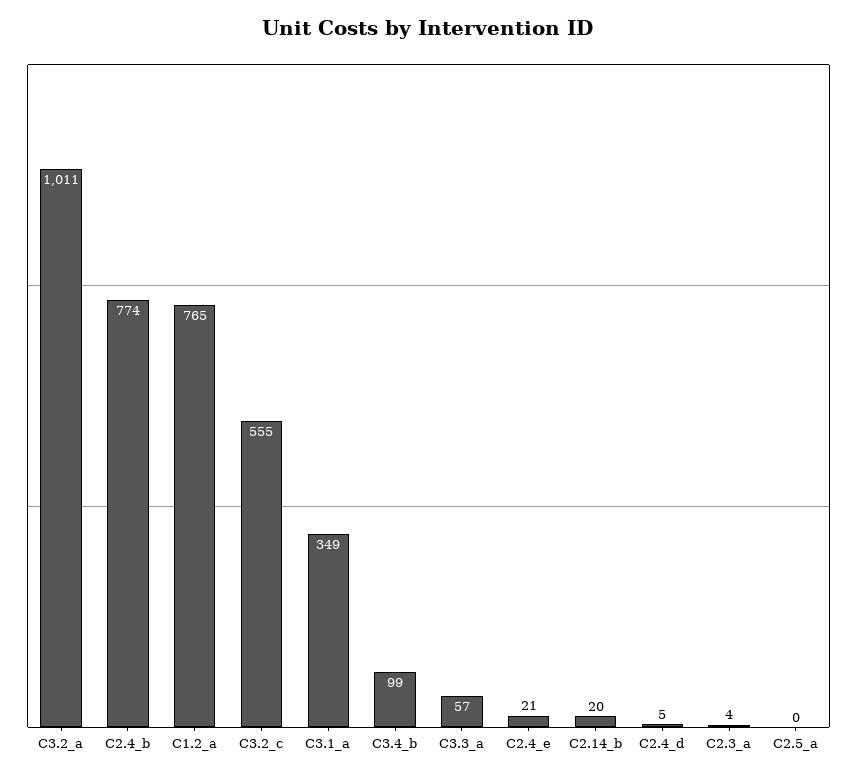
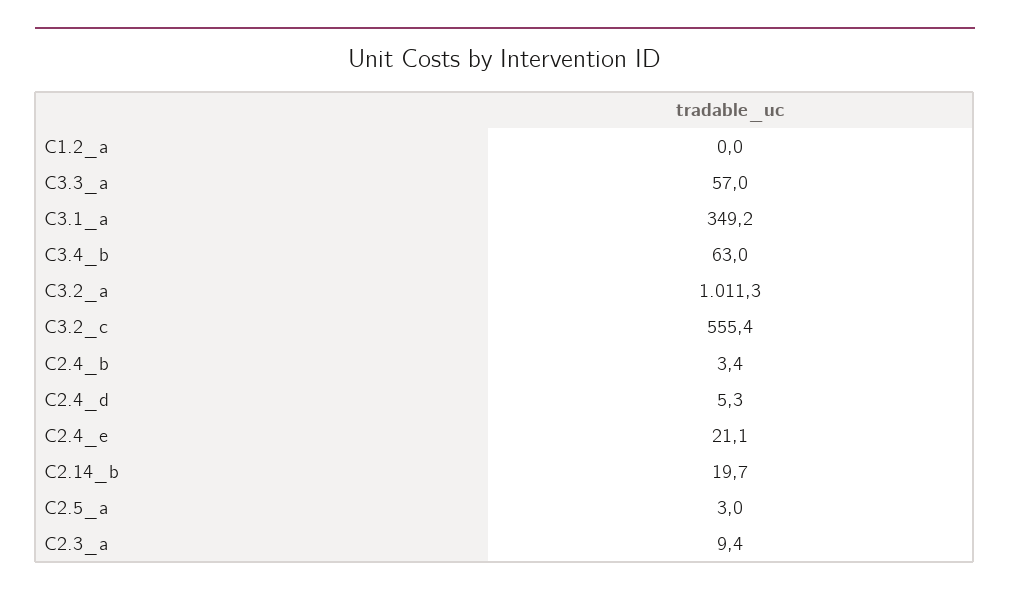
  {
    "C3.2_a": 1011.3,
-   "C2.4_b": 774,
+   "C2.4_b": 3.4,
-   "C1.2_a": 765,
+   "C1.2_a": 0,
    "C3.2_c": 555.4,
    "C3.1_a": 349.2,
-   "C3.4_b": 99,
+   "C3.4_b": 63,
    "C3.3_a": 57,
    "C2.4_e": 21.1,
    "C2.14_b": 19.7,
    "C2.4_d": 5.3,
-   "C2.3_a": 4,
+   "C2.3_a": 9.4,
-   "C2.5_a": 0
+   "C2.5_a": 3
  }

